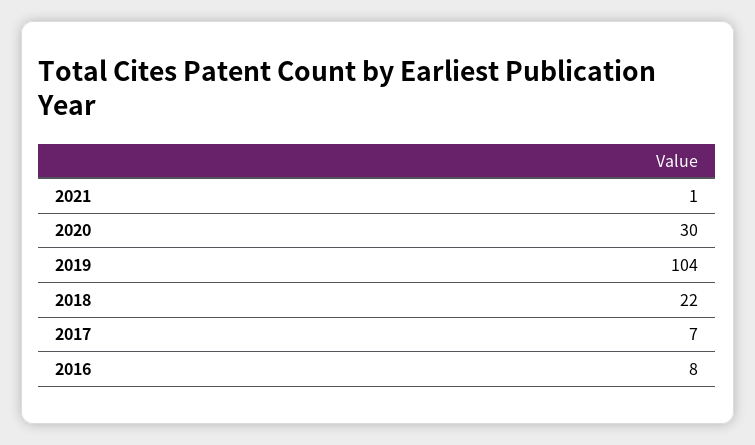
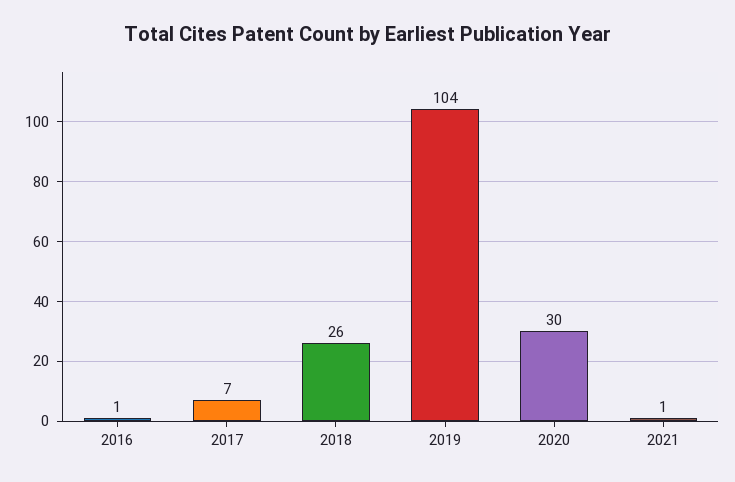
  {
    "2021": 1,
    "2020": 30,
    "2019": 104,
-   "2018": 22,
+   "2018": 26,
    "2017": 7,
-   "2016": 8
+   "2016": 1
  }

